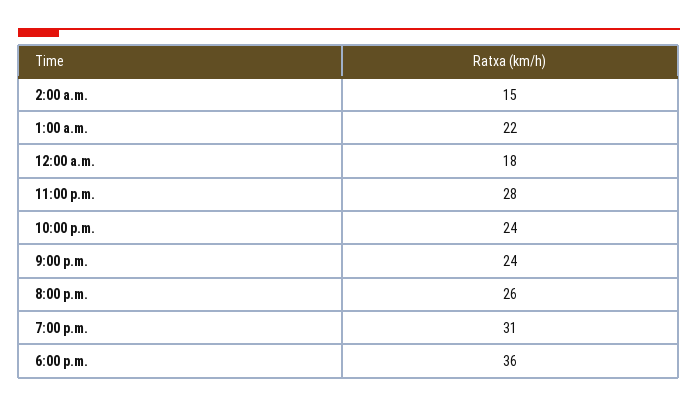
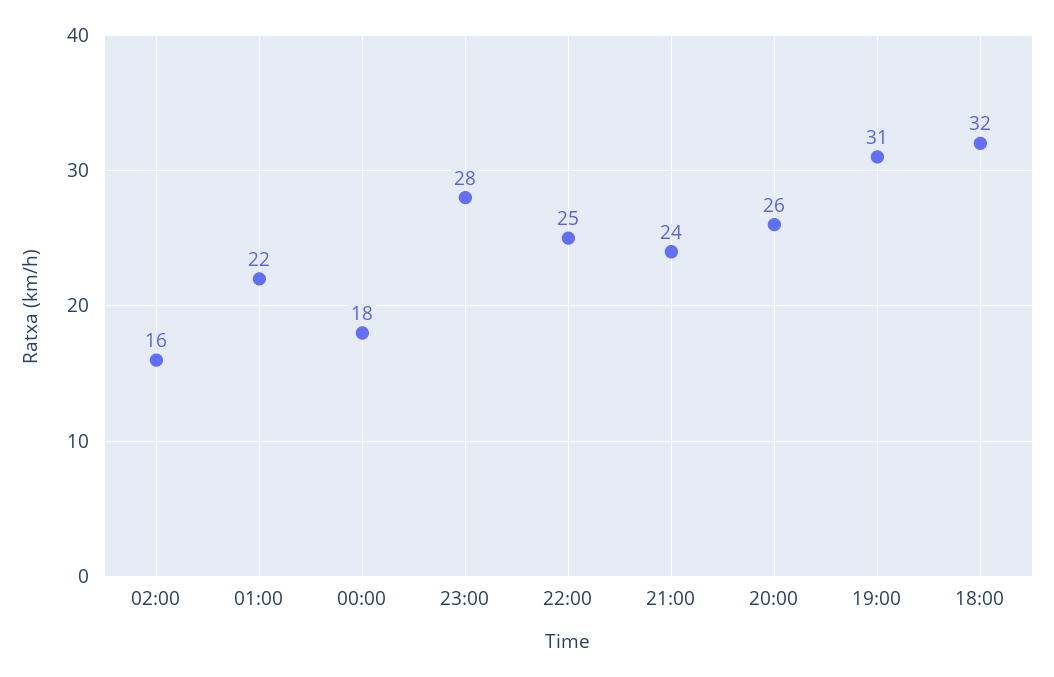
  {
-   "2:00 a.m.": 15,
+   "2:00 a.m.": 16,
    "1:00 a.m.": 22,
    "12:00 a.m.": 18,
    "11:00 p.m.": 28,
-   "10:00 p.m.": 24,
+   "10:00 p.m.": 25,
    "9:00 p.m.": 24,
    "8:00 p.m.": 26,
    "7:00 p.m.": 31,
-   "6:00 p.m.": 36
+   "6:00 p.m.": 32
  }

